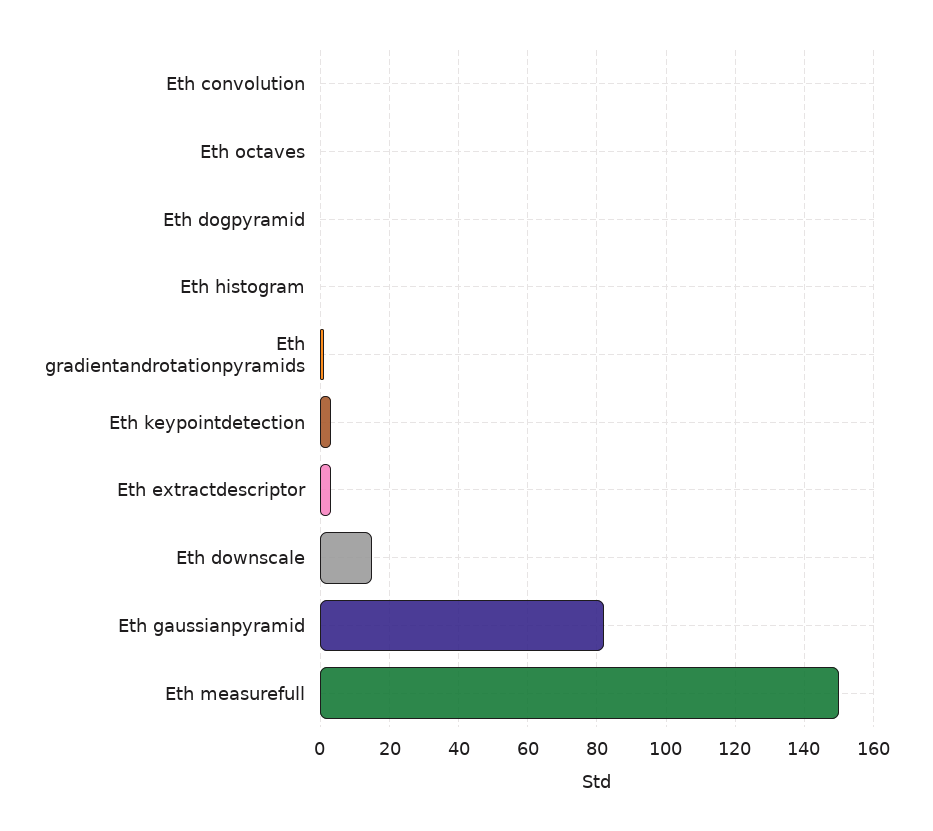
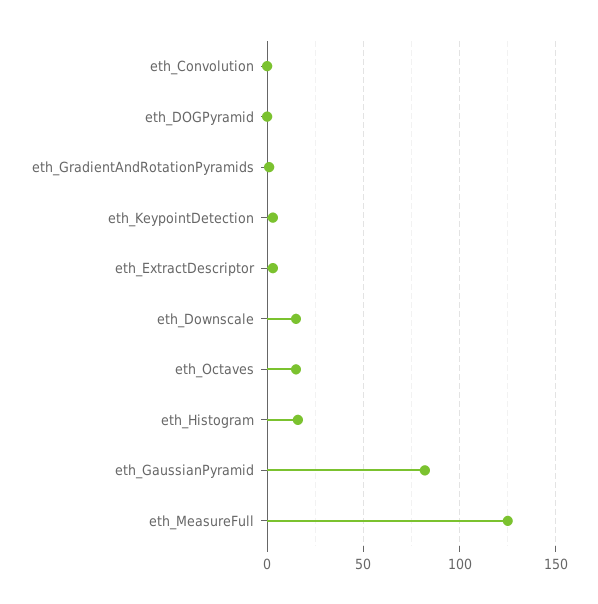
  {
    "Eth convolution": 0,
-   "Eth octaves": 0,
+   "Eth octaves": 15,
    "Eth dogpyramid": 0,
-   "Eth histogram": 0,
+   "Eth histogram": 15,
    "Eth gradientandrotationpyramids": 0,
    "Eth keypointdetection": 5,
    "Eth extractdescriptor": 5,
    "Eth downscale": 15,
    "Eth gaussianpyramid": 80,
-   "Eth measurefull": 150
+   "Eth measurefull": 125
  }

